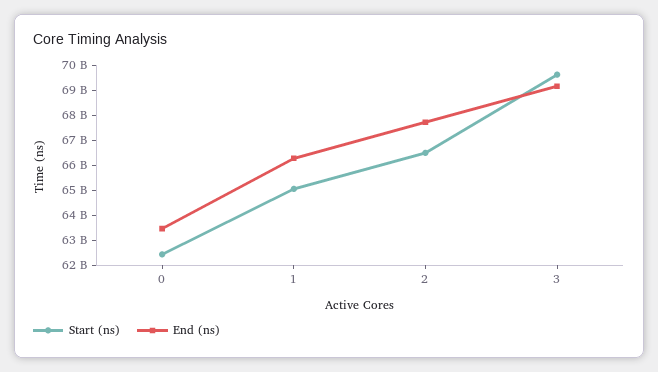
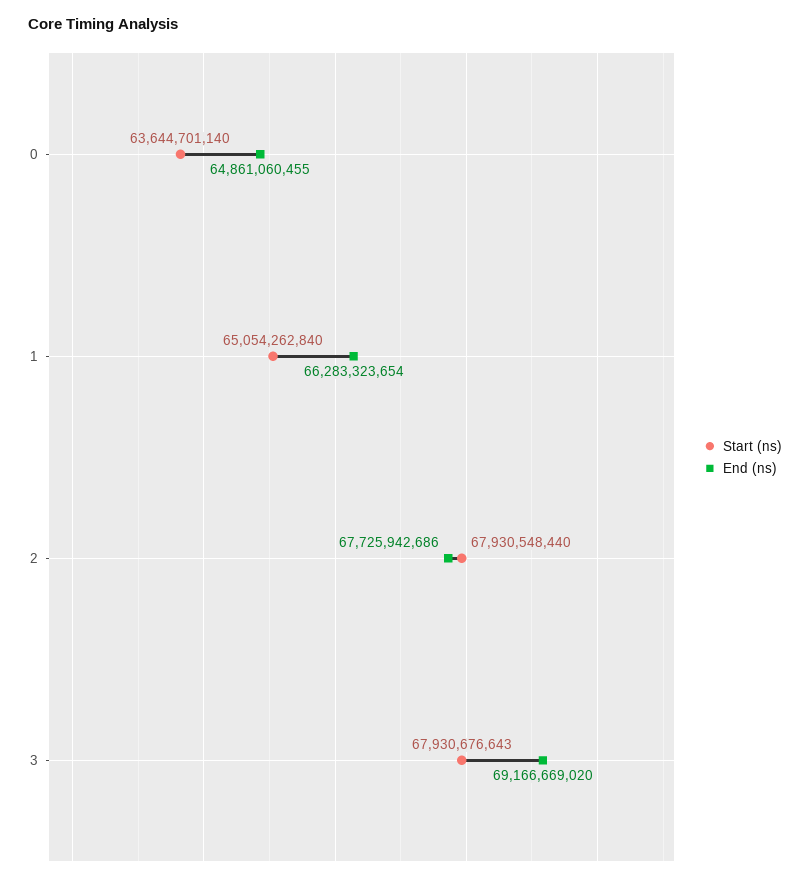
  {
    "Start (ns)": {
-     "0": 62500000000,
+     "0": 63644701140,
      "1": 65054262840,
-     "2": 66500000000,
+     "2": 67930548440,
-     "3": 69500000000
+     "3": 67930676643
    },
    "End (ns)": {
-     "0": 63500000000,
+     "0": 64861060455,
      "1": 66283323654,
      "2": 67725942686,
      "3": 69166669020
    }
  }

